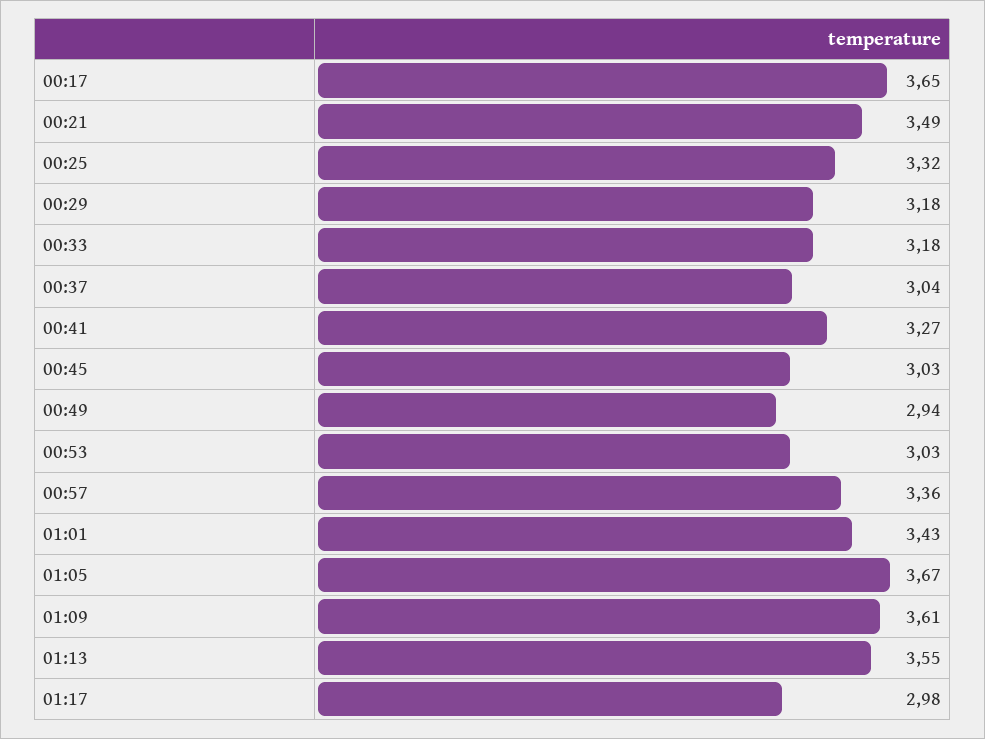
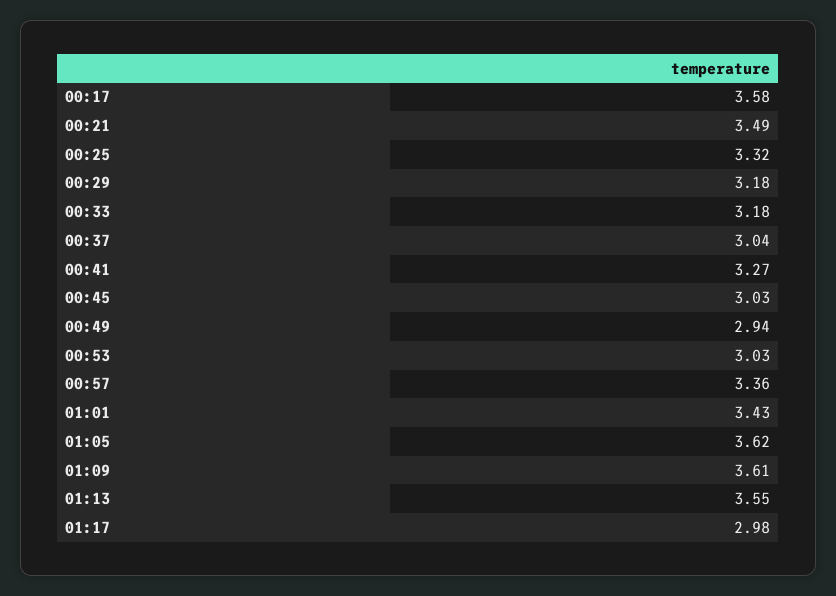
  {
-   "00:17": 3.65,
+   "00:17": 3.58,
    "00:21": 3.49,
    "00:25": 3.32,
    "00:29": 3.18,
    "00:33": 3.18,
    "00:37": 3.04,
    "00:41": 3.27,
    "00:45": 3.03,
    "00:49": 2.94,
    "00:53": 3.03,
    "00:57": 3.36,
    "01:01": 3.43,
-   "01:05": 3.67,
+   "01:05": 3.62,
    "01:09": 3.61,
    "01:13": 3.55,
    "01:17": 2.98
  }

